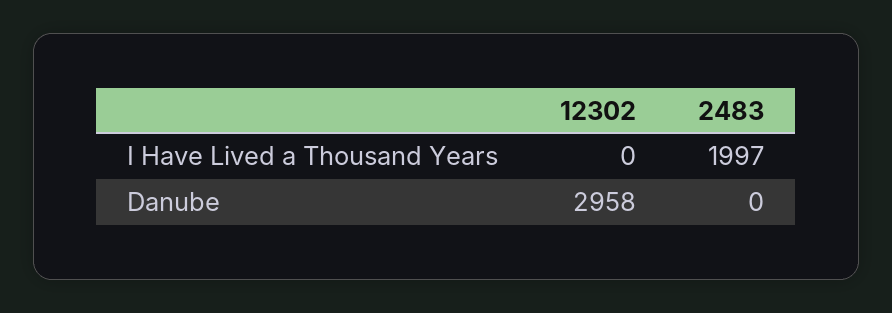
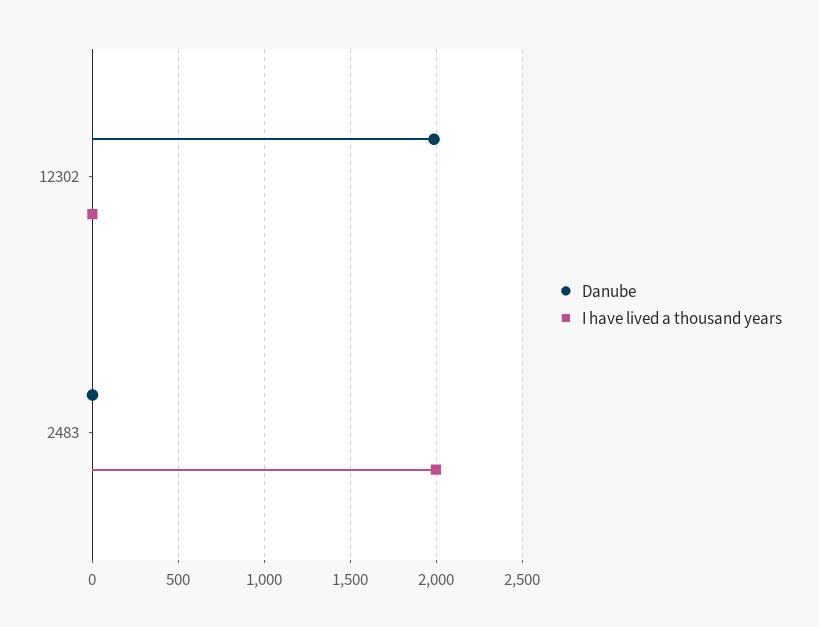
  {
    "I Have Lived a Thousand Years": {
      "12302": 0,
      "2483": 1997
    },
    "Danube": {
-     "12302": 2958,
+     "12302": 2000,
      "2483": 0
    }
  }

